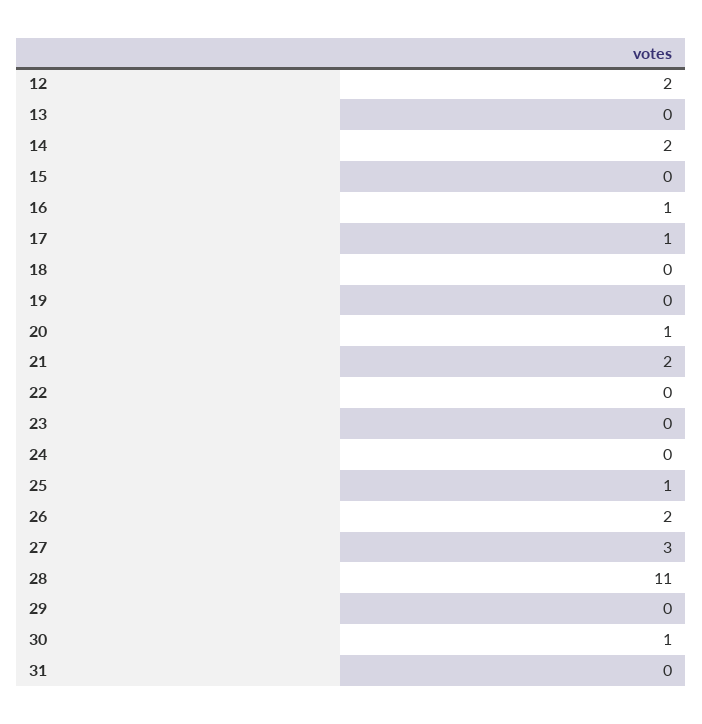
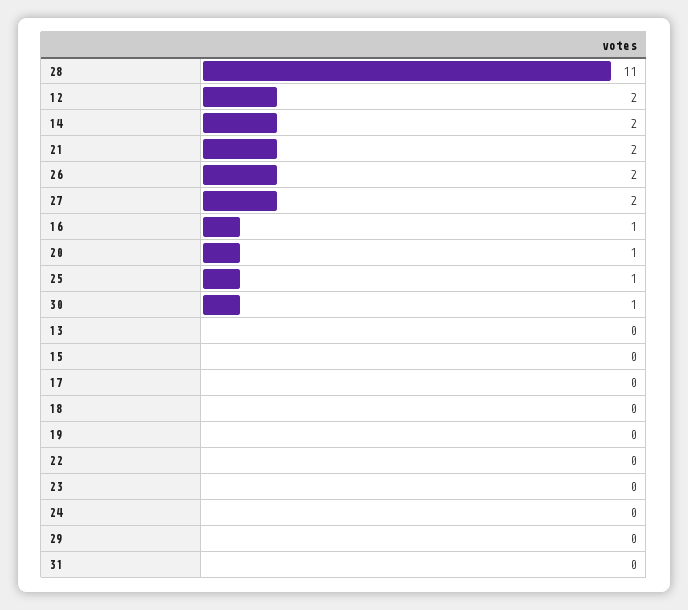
  {
    "12": 2,
    "13": 0,
    "14": 2,
    "15": 0,
    "16": 1,
-   "17": 1,
+   "17": 0,
    "18": 0,
    "19": 0,
    "20": 1,
    "21": 2,
    "22": 0,
    "23": 0,
    "24": 0,
    "25": 1,
    "26": 2,
-   "27": 3,
+   "27": 2,
    "28": 11,
    "29": 0,
    "30": 1,
    "31": 0
  }

